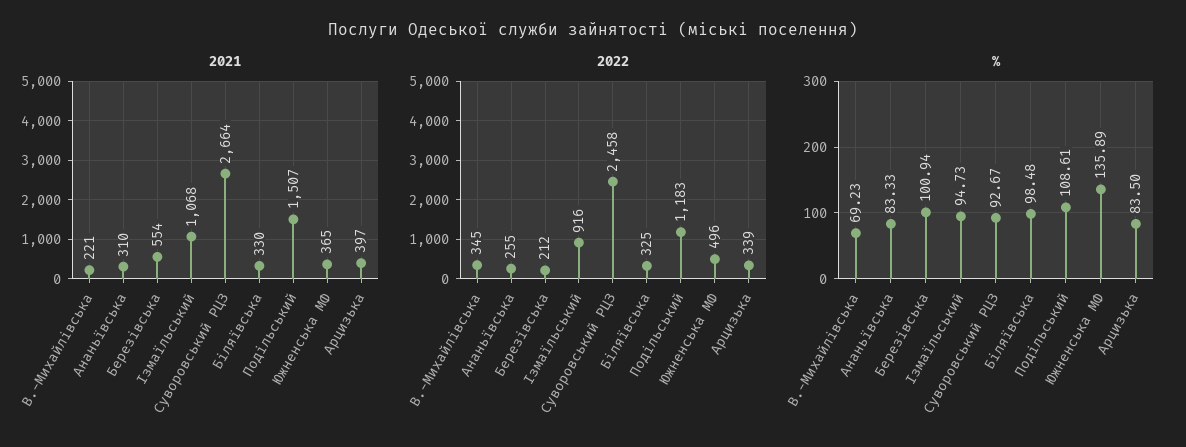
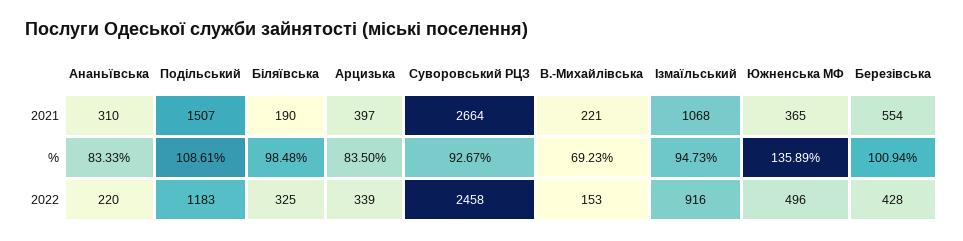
  {
    "2021": {
      "В.-Михайлівська": 221,
      "Ананьївська": 310,
      "Березівська": 554,
      "Ізмаїльський": 1068,
      "Суворовський РЦЗ": 2664,
-     "Біляївська": 330,
+     "Біляївська": 190,
      "Подільський": 1507,
      "Южненська МФ": 365,
      "Арцизька": 397
    },
    "2022": {
-     "В.-Михайлівська": 345,
+     "В.-Михайлівська": 153,
-     "Ананьївська": 255,
+     "Ананьївська": 220,
-     "Березівська": 212,
+     "Березівська": 428,
      "Ізмаїльський": 916,
      "Суворовський РЦЗ": 2458,
      "Біляївська": 325,
      "Подільський": 1183,
      "Южненська МФ": 496,
      "Арцизька": 339
    },
    "%": {
      "В.-Михайлівська": 69.23,
      "Ананьївська": 83.33,
      "Березівська": 100.94,
      "Ізмаїльський": 94.73,
      "Суворовський РЦЗ": 92.67,
      "Біляївська": 98.48,
      "Подільський": 108.61,
      "Южненська МФ": 135.89,
      "Арцизька": 83.5
    }
  }

